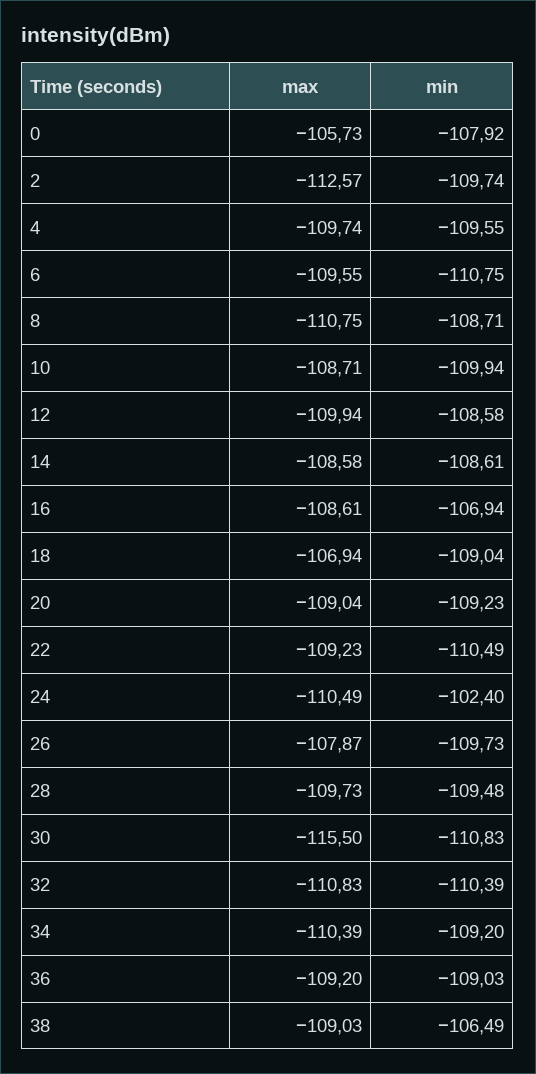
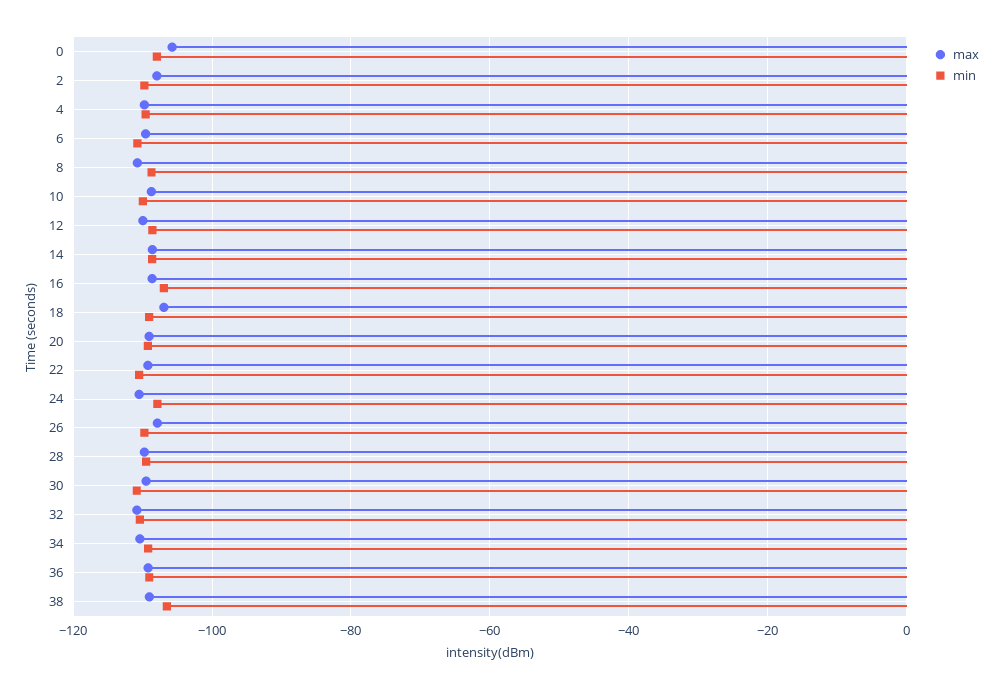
  {
    "max": {
      "0": -105.73,
-     "2": -112.57,
+     "2": -108,
      "4": -109.74,
      "6": -109.55,
      "8": -110.75,
      "10": -108.71,
      "12": -109.94,
      "14": -108.58,
      "16": -108.61,
      "18": -106.94,
      "20": -109.04,
      "22": -109.23,
      "24": -110.49,
      "26": -107.87,
      "28": -109.73,
-     "30": -115.5,
+     "30": -110,
      "32": -110.83,
      "34": -110.39,
      "36": -109.2,
      "38": -109.03
    },
    "min": {
      "0": -107.92,
      "2": -109.74,
      "4": -109.55,
      "6": -110.75,
      "8": -108.71,
      "10": -109.94,
      "12": -108.58,
      "14": -108.61,
      "16": -106.94,
      "18": -109.04,
      "20": -109.23,
      "22": -110.49,
-     "24": -102.4,
+     "24": -108,
      "26": -109.73,
      "28": -109.48,
      "30": -110.83,
      "32": -110.39,
      "34": -109.2,
      "36": -109.03,
      "38": -106.49
    }
  }

